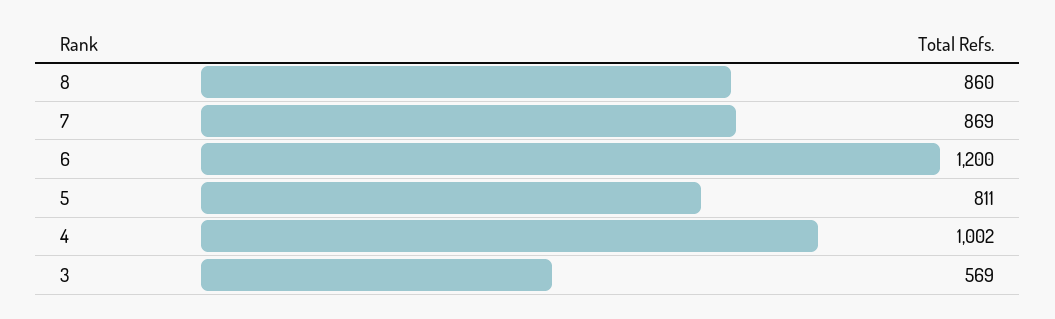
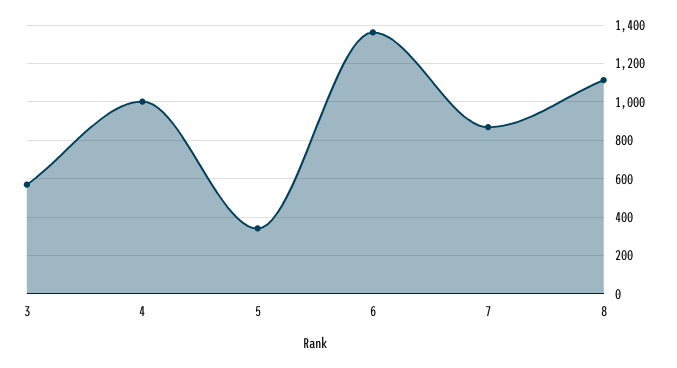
  {
-   "8": 860,
+   "8": 1100,
    "7": 869,
-   "6": 1200,
+   "6": 1350,
-   "5": 811,
+   "5": 350,
    "4": 1002,
    "3": 569
  }

